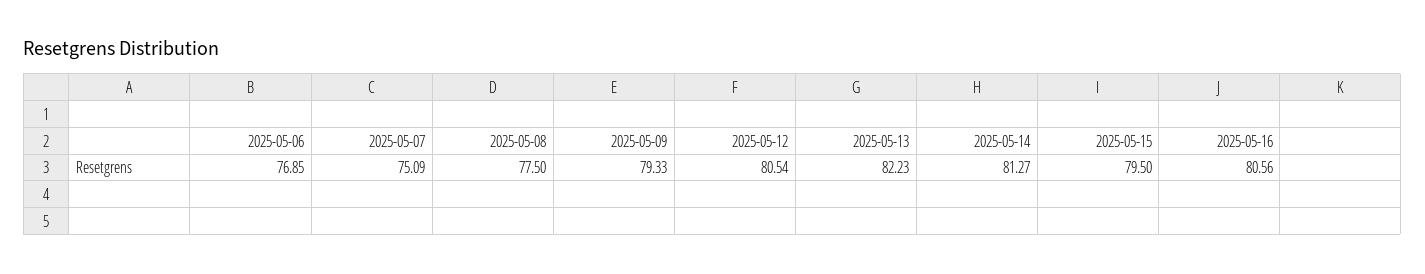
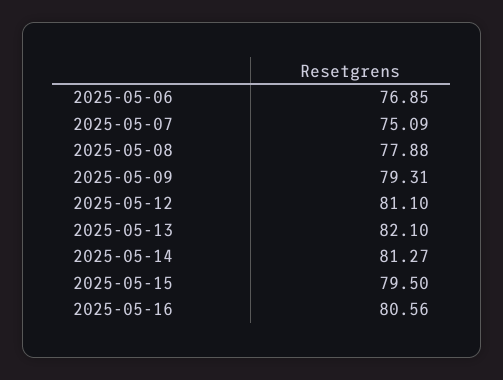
  {
    "2025-05-06": 76.85,
    "2025-05-07": 75.09,
-   "2025-05-08": 77.5,
+   "2025-05-08": 77.88,
-   "2025-05-09": 79.33,
+   "2025-05-09": 79.31,
-   "2025-05-12": 80.54,
+   "2025-05-12": 81.1,
-   "2025-05-13": 82.23,
+   "2025-05-13": 82.1,
    "2025-05-14": 81.27,
    "2025-05-15": 79.5,
    "2025-05-16": 80.56
  }

